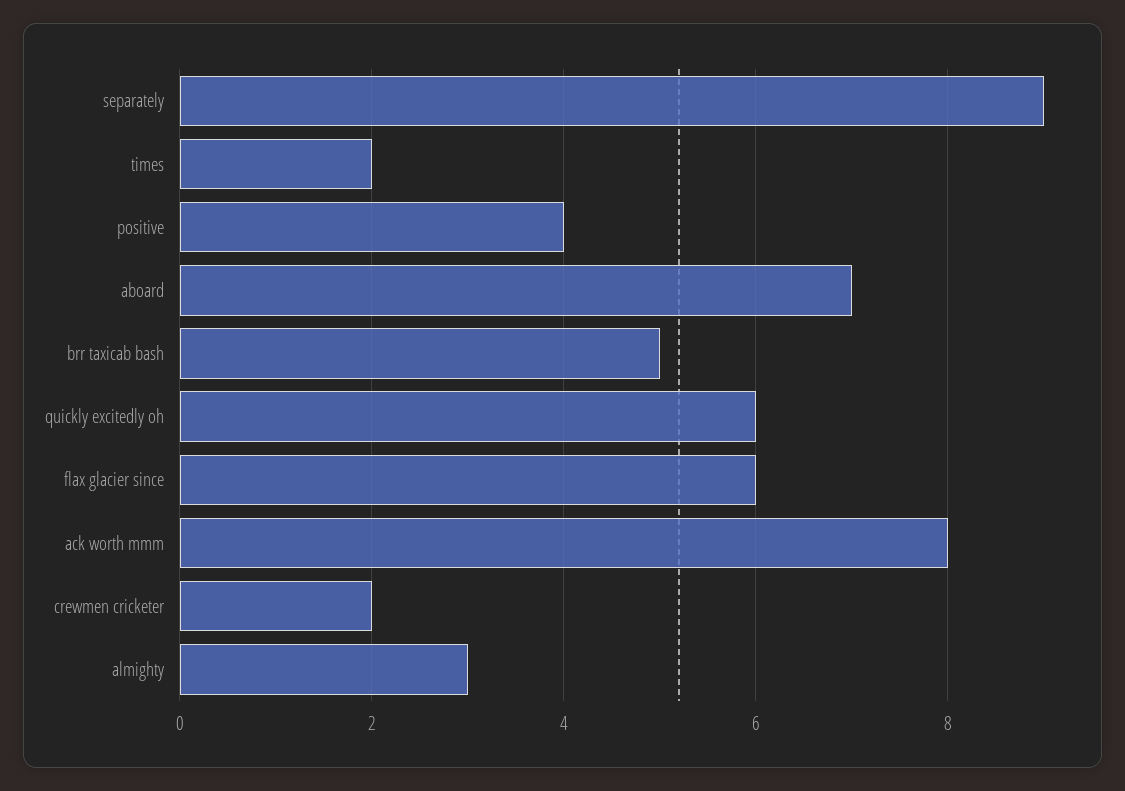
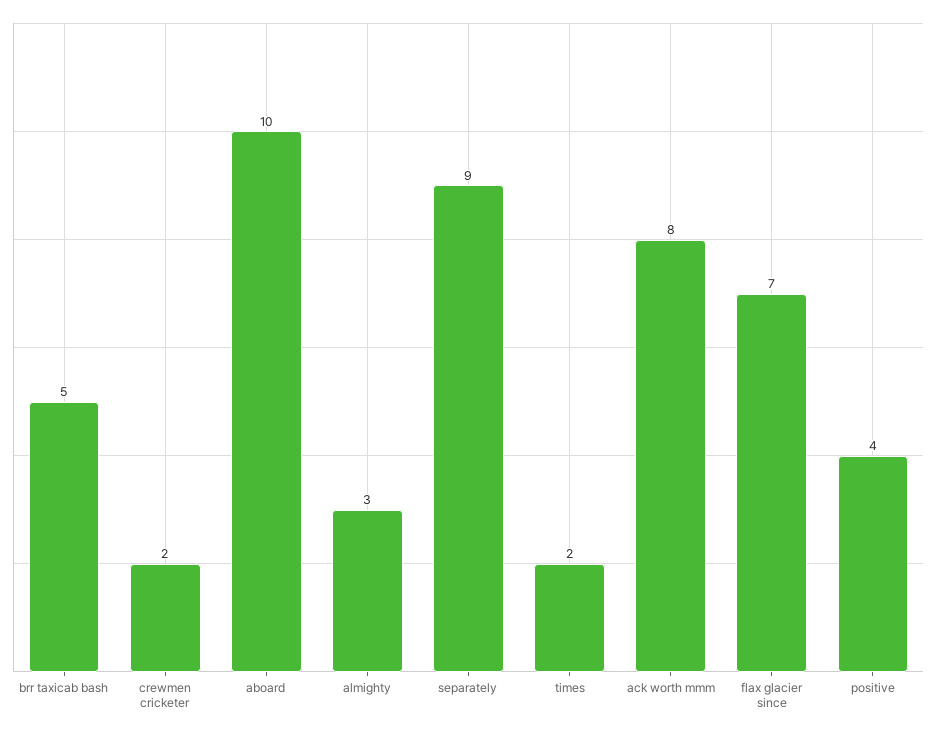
  {
    "separately": 9,
    "times": 2,
    "positive": 4,
-   "aboard": 7,
+   "aboard": 10,
    "brr taxicab bash": 5,
-   "quickly excitedly oh": 6,
-   "flax glacier since": 6,
+   "flax glacier since": 7,
    "ack worth mmm": 8,
    "crewmen cricketer": 2,
    "almighty": 3
  }

